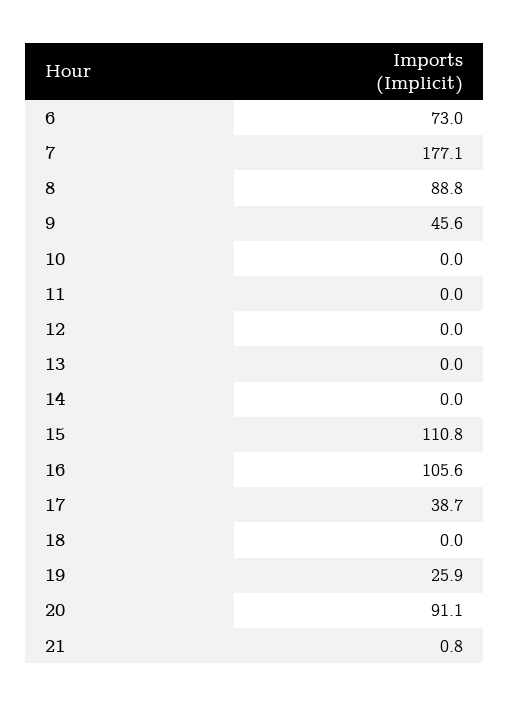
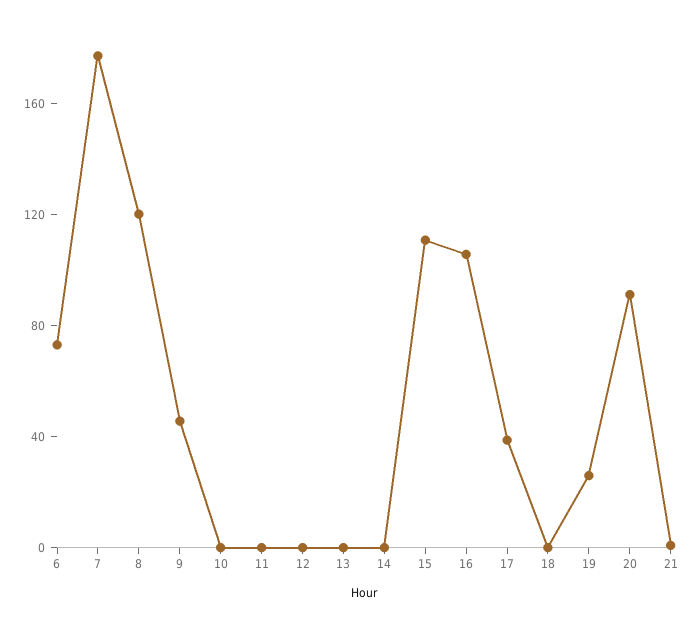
  {
    "6": 73,
    "7": 177.1,
-   "8": 88.8,
+   "8": 120,
    "9": 45.6,
    "10": 0,
    "11": 0,
    "12": 0,
    "13": 0,
    "14": 0,
    "15": 110.8,
    "16": 105.6,
    "17": 38.7,
    "18": 0,
    "19": 25.9,
    "20": 91.1,
    "21": 0.8
  }

